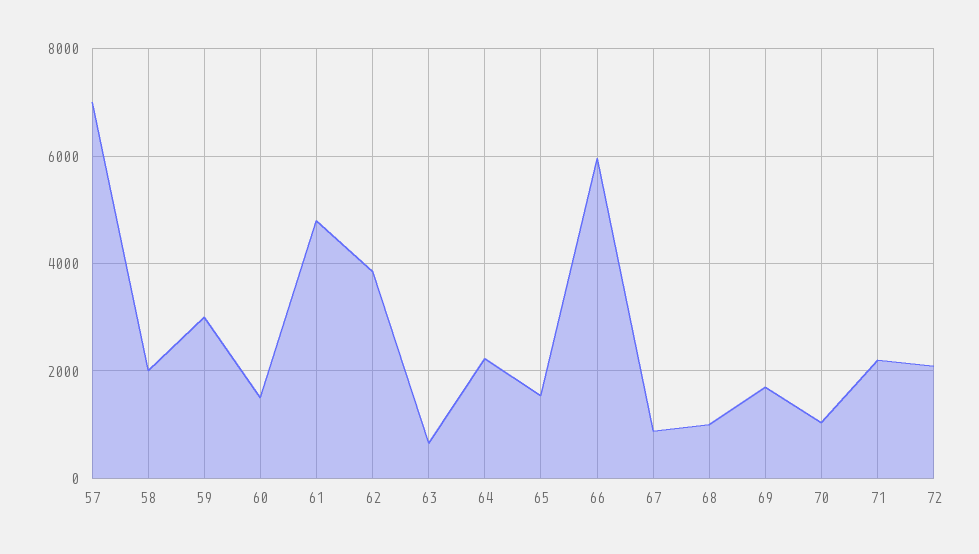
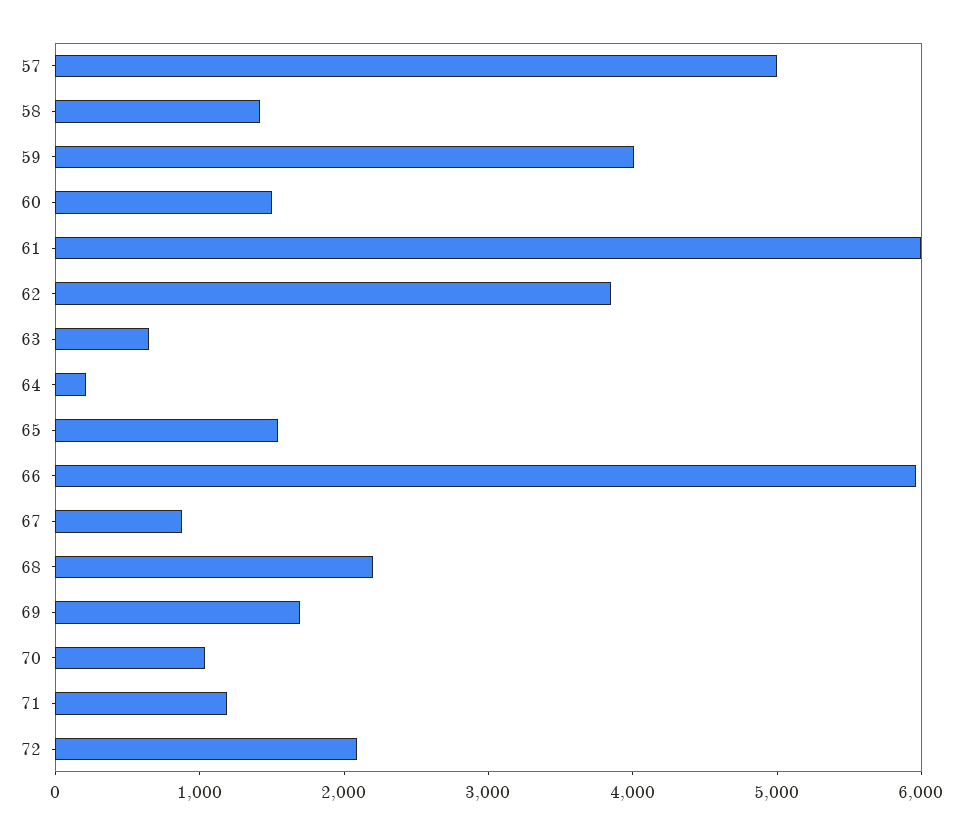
  {
-   "57": 7000,
+   "57": 5000,
-   "58": 2000,
+   "58": 1400,
-   "59": 3000,
+   "59": 4000,
    "60": 1600,
-   "61": 4800,
+   "61": 6000,
    "62": 3800,
    "63": 600,
-   "64": 2200,
+   "64": 200,
    "65": 1600,
    "66": 6000,
    "67": 800,
-   "68": 1000,
+   "68": 2200,
    "69": 1600,
    "70": 1000,
-   "71": 2200,
+   "71": 1200,
    "72": 2000
  }

